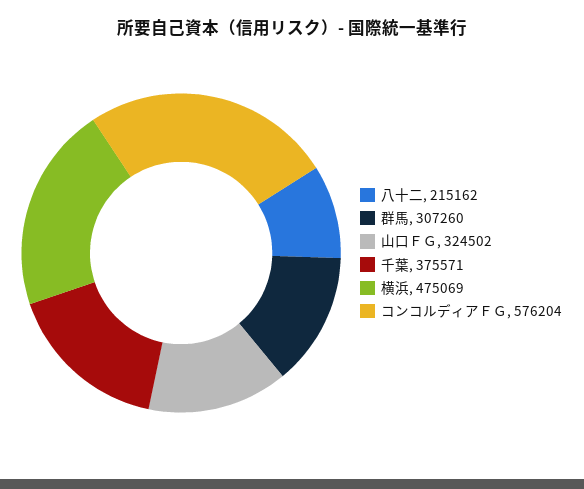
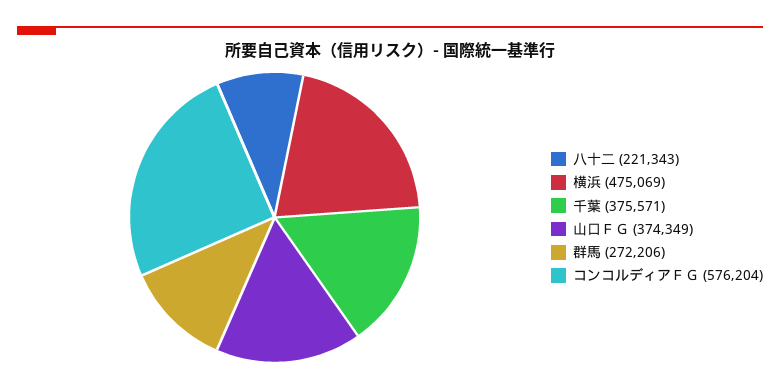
  {
-   "八十二": 215162,
+   "八十二": 221343,
-   "群馬": 307260,
+   "群馬": 272206,
-   "山口ＦＧ": 324502,
+   "山口ＦＧ": 374349,
    "千葉": 375571,
    "横浜": 475069,
    "コンコルディアＦＧ": 576204
  }

